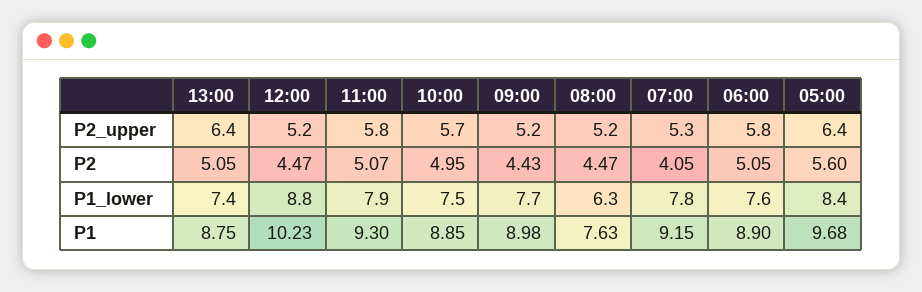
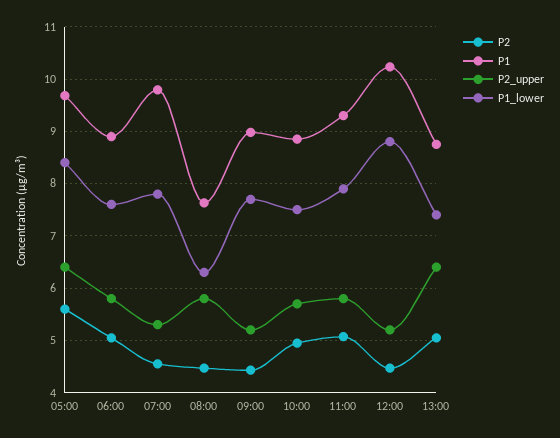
  {
    "P2_upper": {
      "13:00": 6.4,
      "12:00": 5.2,
      "11:00": 5.8,
      "10:00": 5.7,
      "09:00": 5.2,
-     "08:00": 5.2,
+     "08:00": 5.8,
      "07:00": 5.3,
      "06:00": 5.8,
      "05:00": 6.4
    },
    "P2": {
      "13:00": 5.05,
      "12:00": 4.47,
      "11:00": 5.07,
      "10:00": 4.95,
      "09:00": 4.43,
      "08:00": 4.47,
-     "07:00": 4.05,
+     "07:00": 4.6,
      "06:00": 5.05,
      "05:00": 5.6
    },
    "P1_lower": {
      "13:00": 7.4,
      "12:00": 8.8,
      "11:00": 7.9,
      "10:00": 7.5,
      "09:00": 7.7,
      "08:00": 6.3,
      "07:00": 7.8,
      "06:00": 7.6,
      "05:00": 8.4
    },
    "P1": {
      "13:00": 8.75,
      "12:00": 10.23,
      "11:00": 9.3,
      "10:00": 8.85,
      "09:00": 8.98,
      "08:00": 7.63,
-     "07:00": 9.15,
+     "07:00": 9.8,
      "06:00": 8.9,
      "05:00": 9.68
    }
  }

